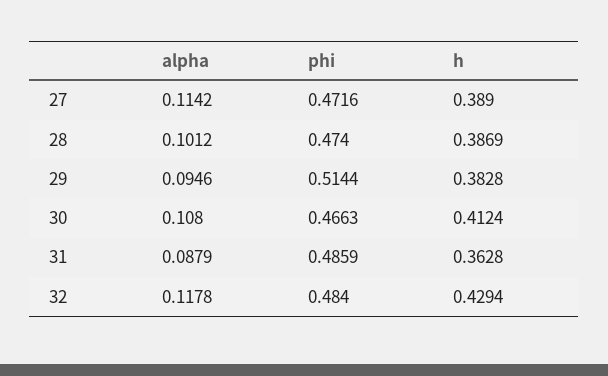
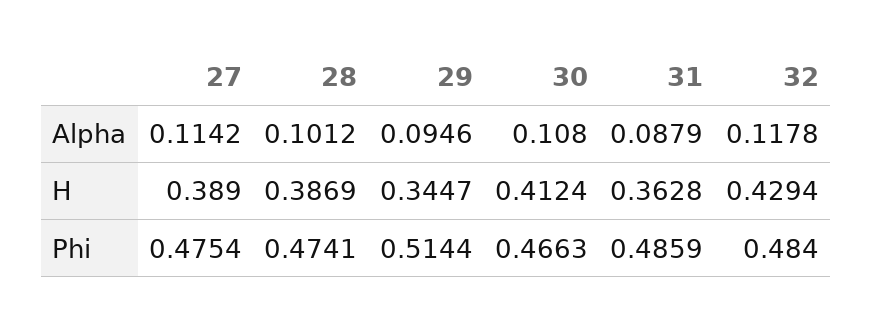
  {
    "alpha": {
      "27": 0.1142,
      "28": 0.1012,
      "29": 0.0946,
      "30": 0.108,
      "31": 0.0879,
      "32": 0.1178
    },
    "phi": {
-     "27": 0.4716,
+     "27": 0.4754,
-     "28": 0.474,
+     "28": 0.4741,
      "29": 0.5144,
      "30": 0.4663,
      "31": 0.4859,
      "32": 0.484
    },
    "h": {
      "27": 0.389,
      "28": 0.3869,
-     "29": 0.3828,
+     "29": 0.3447,
      "30": 0.4124,
      "31": 0.3628,
      "32": 0.4294
    }
  }

